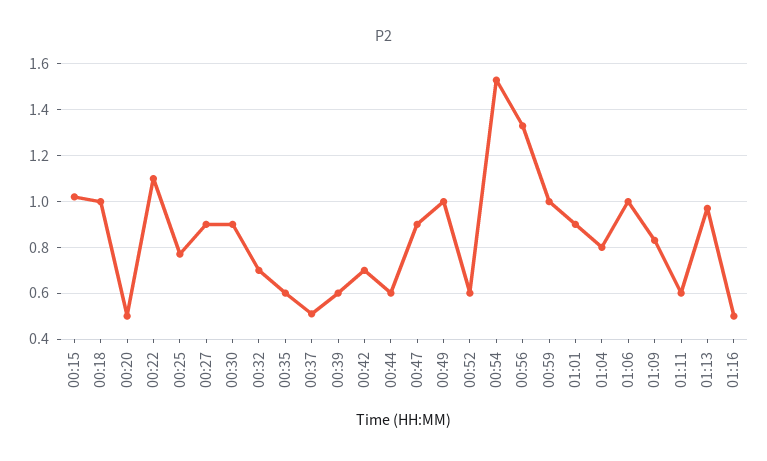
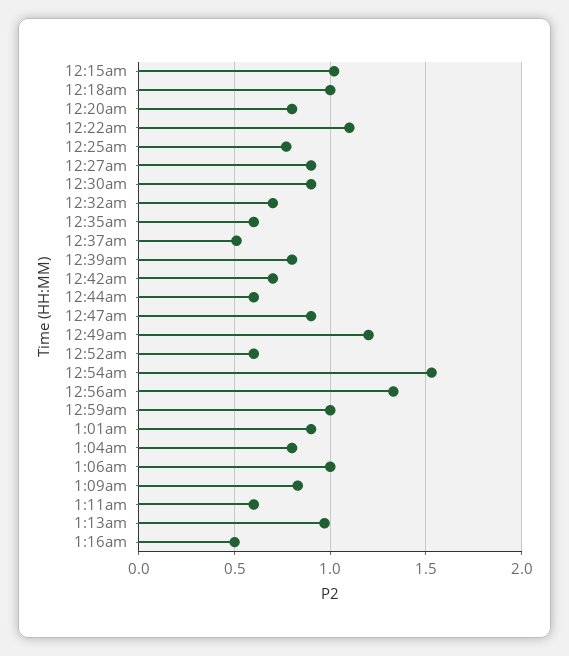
  {
    "00:15": 1,
    "00:18": 1,
-   "00:20": 0.5,
+   "00:20": 0.8,
    "00:22": 1.1,
    "00:25": 0.75,
    "00:27": 0.9,
    "00:30": 0.9,
    "00:32": 0.7,
    "00:35": 0.6,
    "00:37": 0.5,
-   "00:39": 0.6,
+   "00:39": 0.8,
    "00:42": 0.7,
    "00:44": 0.6,
    "00:47": 0.9,
-   "00:49": 1,
+   "00:49": 1.2,
    "00:52": 0.6,
    "00:54": 1.55,
    "00:56": 1.35,
    "00:59": 1,
    "01:01": 0.9,
    "01:04": 0.8,
    "01:06": 1,
    "01:09": 0.85,
    "01:11": 0.6,
    "01:13": 0.95,
    "01:16": 0.5
  }

